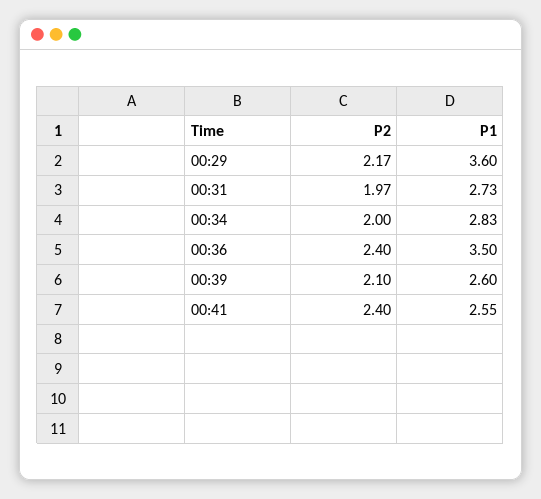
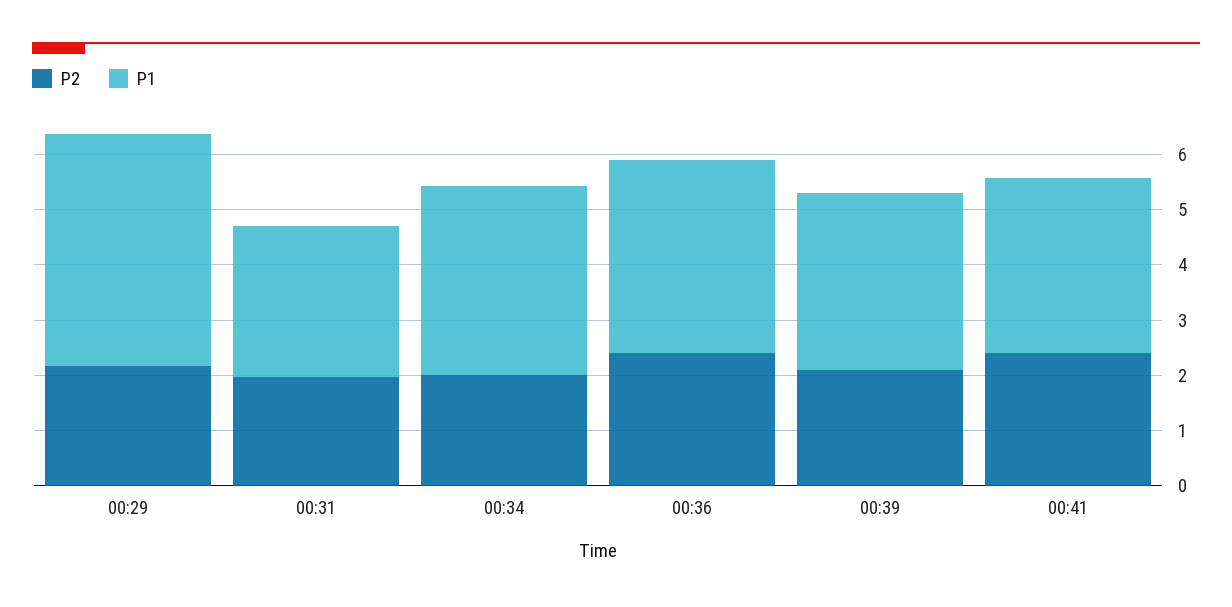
  {
    "P2": {
      "00:29": 2.17,
      "00:31": 1.97,
      "00:34": 2,
      "00:36": 2.4,
      "00:39": 2.1,
      "00:41": 2.4
    },
    "P1": {
-     "00:29": 3.6,
+     "00:29": 4.2,
      "00:31": 2.73,
-     "00:34": 2.83,
+     "00:34": 3.4,
      "00:36": 3.5,
-     "00:39": 2.6,
+     "00:39": 3.2,
-     "00:41": 2.55
+     "00:41": 3.2
    }
  }

